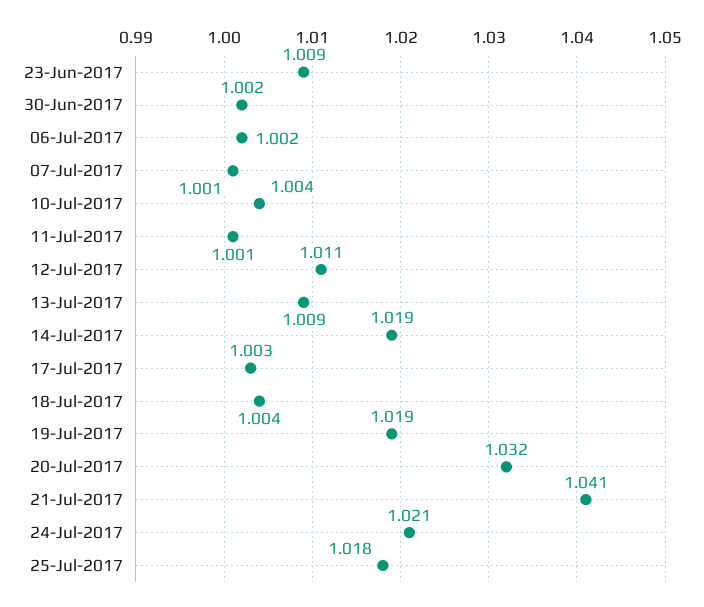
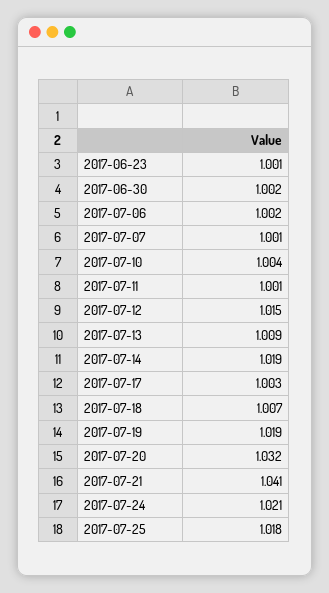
  {
-   "23-Jun-2017": 1.009,
+   "23-Jun-2017": 1.001,
    "30-Jun-2017": 1.002,
    "06-Jul-2017": 1.002,
    "07-Jul-2017": 1.001,
    "10-Jul-2017": 1.004,
    "11-Jul-2017": 1.001,
-   "12-Jul-2017": 1.011,
+   "12-Jul-2017": 1.015,
    "13-Jul-2017": 1.009,
    "14-Jul-2017": 1.019,
    "17-Jul-2017": 1.003,
-   "18-Jul-2017": 1.004,
+   "18-Jul-2017": 1.007,
    "19-Jul-2017": 1.019,
    "20-Jul-2017": 1.032,
    "21-Jul-2017": 1.041,
    "24-Jul-2017": 1.021,
    "25-Jul-2017": 1.018
  }

